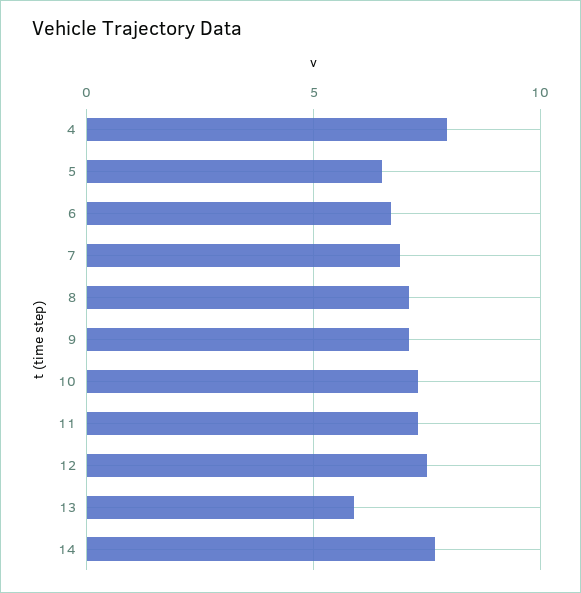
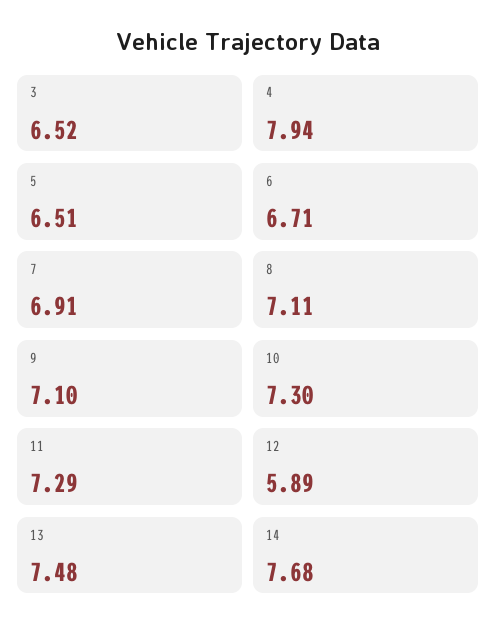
  {
    "4": 7.94,
    "5": 6.51,
    "6": 6.71,
    "7": 6.91,
    "8": 7.11,
    "9": 7.1,
    "10": 7.3,
    "11": 7.29,
-   "12": 7.5,
+   "12": 5.89,
-   "13": 6,
+   "13": 7.48,
-   "14": 7.68
+   "14": 7.68,
+   "3": 6.52
  }

